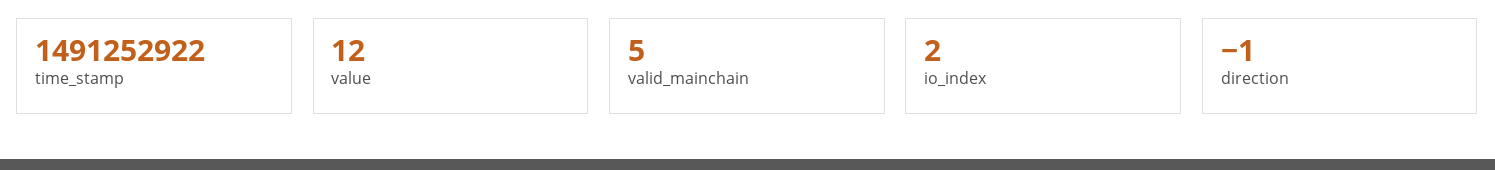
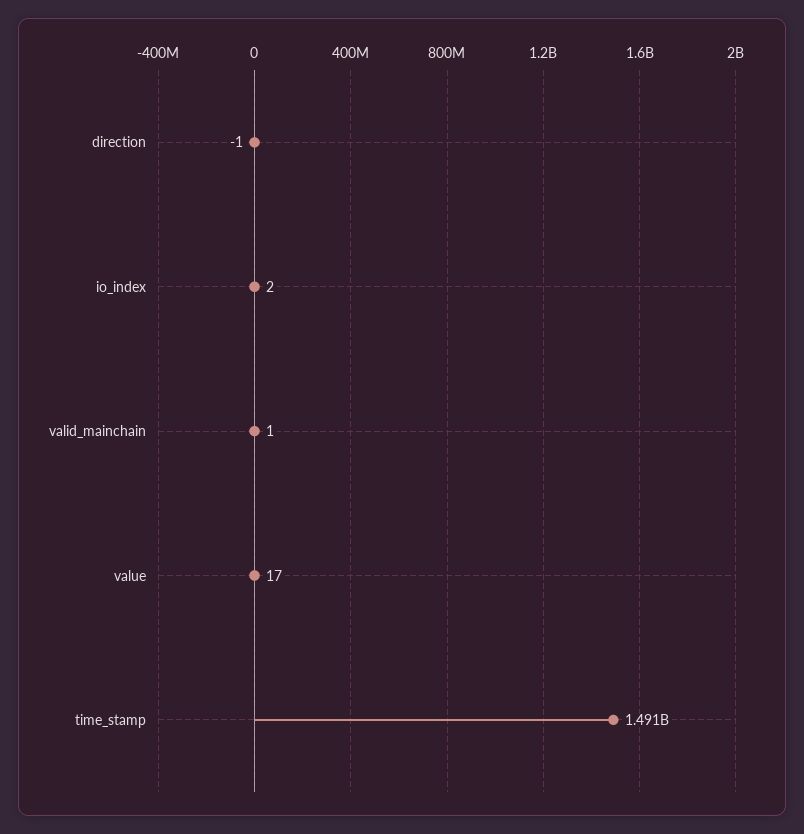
  {
    "time_stamp": 1491252922,
-   "value": 12,
+   "value": 17,
-   "valid_mainchain": 5,
+   "valid_mainchain": 1,
    "io_index": 2,
    "direction": -1
  }

